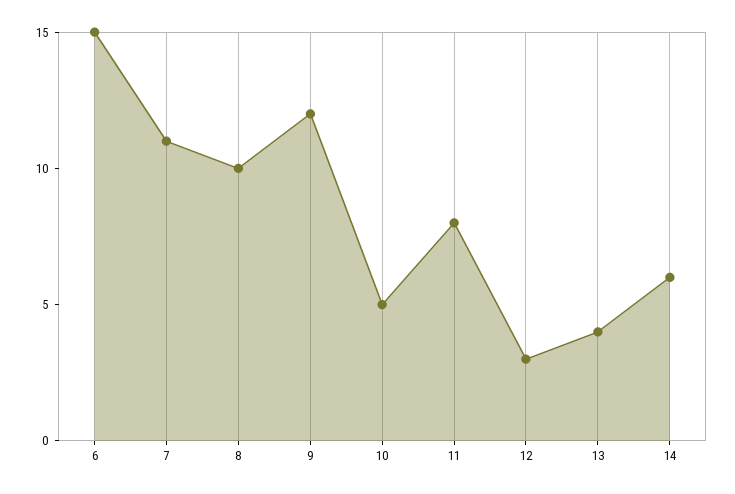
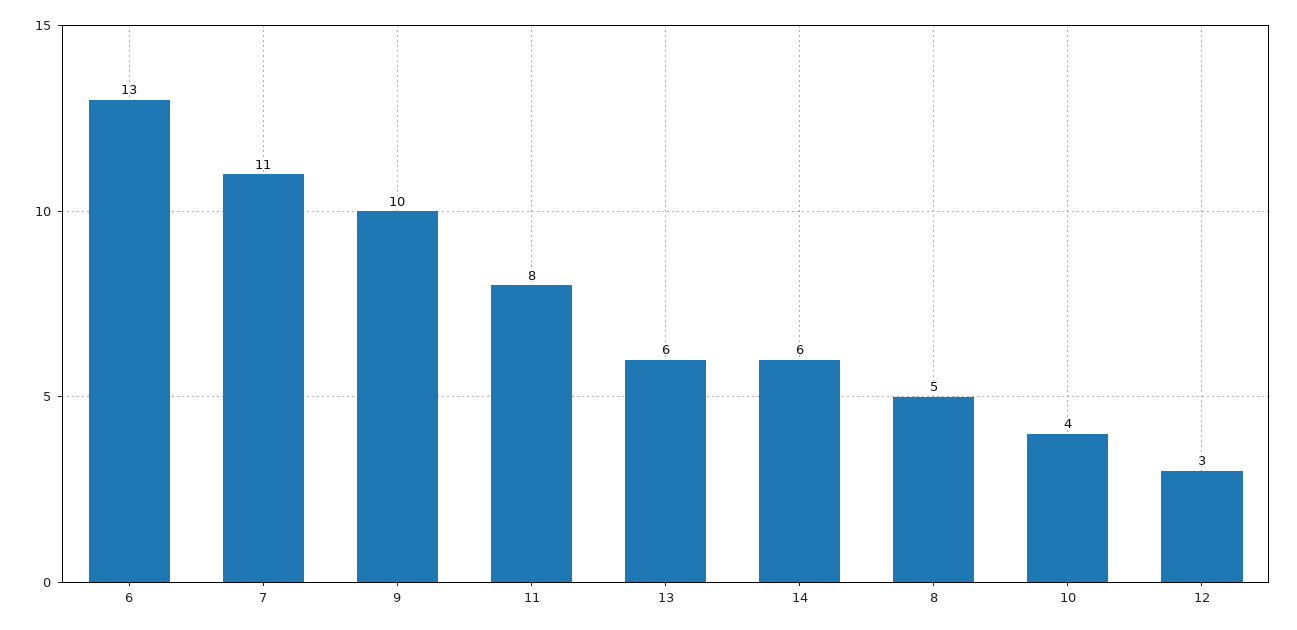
  {
-   "6": 15,
+   "6": 13,
    "7": 11,
-   "8": 10,
+   "8": 5,
-   "9": 12,
+   "9": 10,
-   "10": 5,
+   "10": 4,
    "11": 8,
    "12": 3,
-   "13": 4,
+   "13": 6,
    "14": 6
  }

